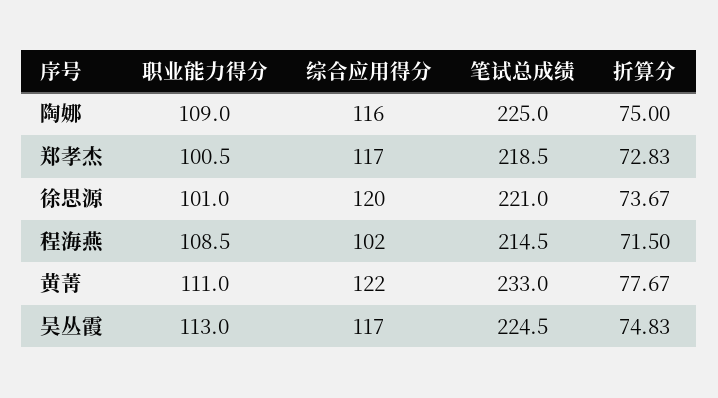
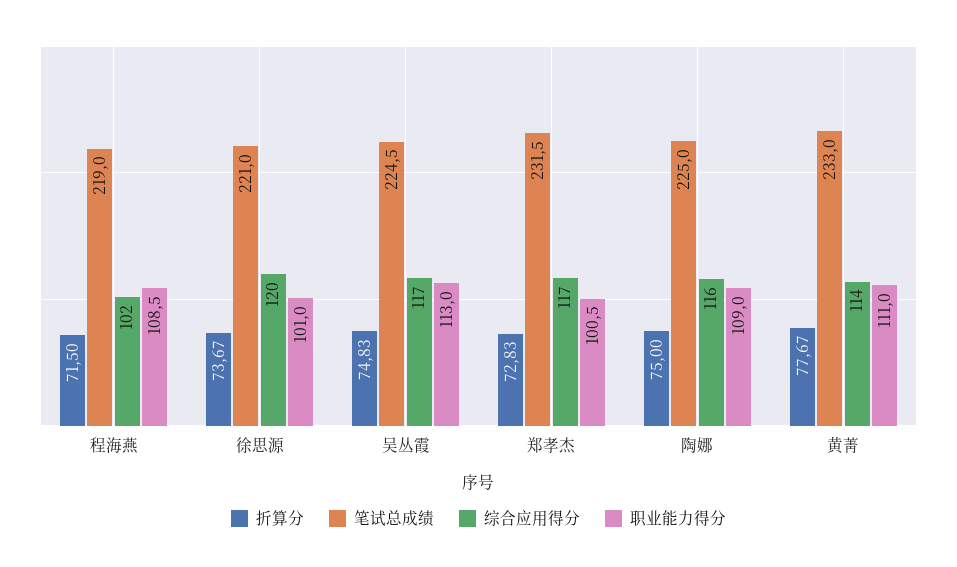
  {
    "职业能力得分": {
      "陶娜": 109,
      "郑孝杰": 100.5,
      "徐思源": 101,
      "程海燕": 108.5,
      "黄菁": 111,
      "吴丛霞": 113
    },
    "综合应用得分": {
      "陶娜": 116,
      "郑孝杰": 117,
      "徐思源": 120,
      "程海燕": 102,
-     "黄菁": 122,
+     "黄菁": 114,
      "吴丛霞": 117
    },
    "笔试总成绩": {
      "陶娜": 225,
-     "郑孝杰": 218.5,
+     "郑孝杰": 231.5,
      "徐思源": 221,
-     "程海燕": 214.5,
+     "程海燕": 219,
      "黄菁": 233,
      "吴丛霞": 224.5
    },
    "折算分": {
      "陶娜": 75,
      "郑孝杰": 72.83,
      "徐思源": 73.67,
      "程海燕": 71.5,
      "黄菁": 77.67,
      "吴丛霞": 74.83
    }
  }

